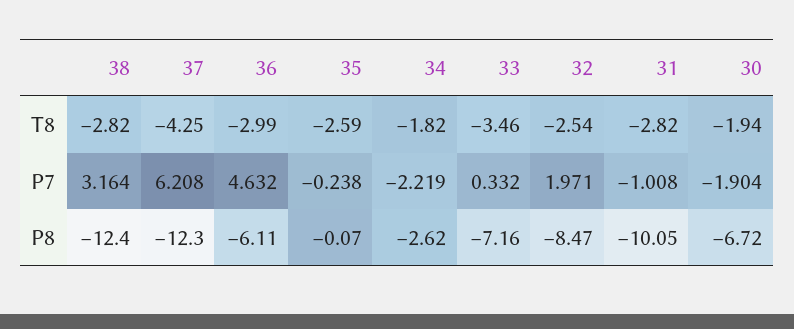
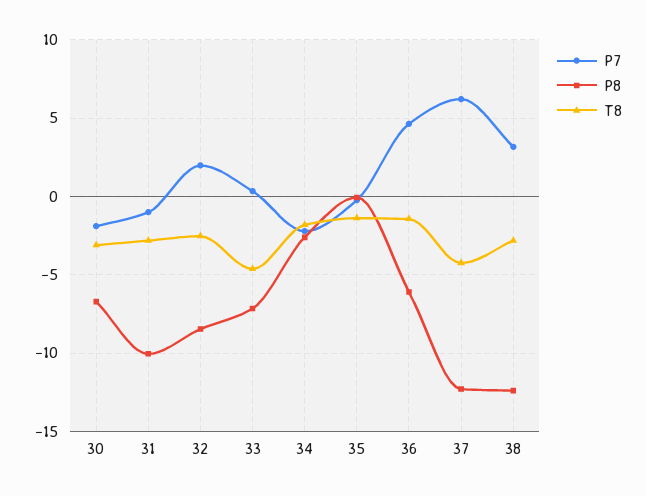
  {
    "T8": {
      "38": -2.82,
      "37": -4.25,
-     "36": -2.99,
+     "36": -1.5,
-     "35": -2.59,
+     "35": -1.5,
      "34": -1.82,
-     "33": -3.46,
+     "33": -4.5,
      "32": -2.54,
      "31": -2.82,
-     "30": -1.94
+     "30": -3
    },
    "P7": {
      "38": 3.164,
      "37": 6.208,
      "36": 4.632,
      "35": -0.238,
      "34": -2.219,
      "33": 0.332,
      "32": 1.971,
      "31": -1.008,
      "30": -1.904
    },
    "P8": {
      "38": -12.4,
      "37": -12.3,
      "36": -6.11,
      "35": -0.07,
      "34": -2.62,
      "33": -7.16,
      "32": -8.47,
      "31": -10.05,
      "30": -6.72
    }
  }

